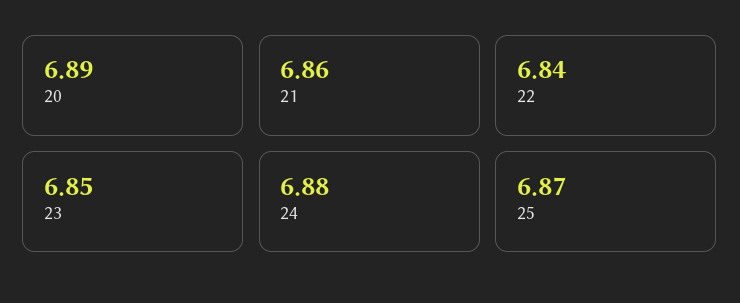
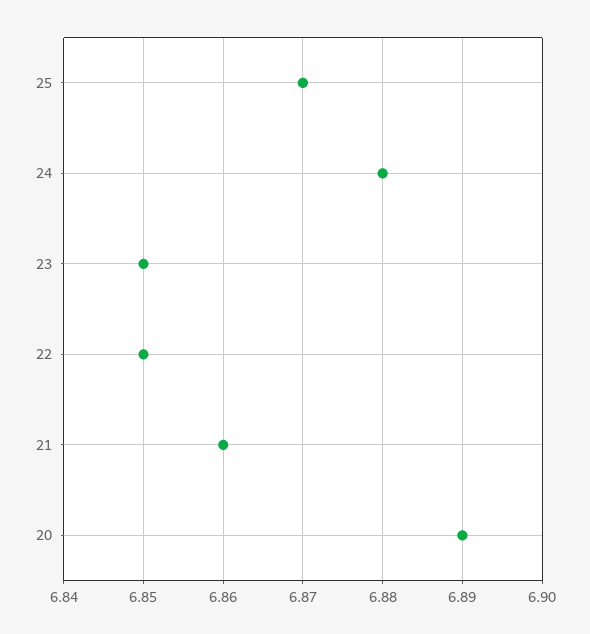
  {
    "20": 6.89,
    "21": 6.86,
-   "22": 6.84,
+   "22": 6.85,
    "23": 6.85,
    "24": 6.88,
    "25": 6.87
  }

